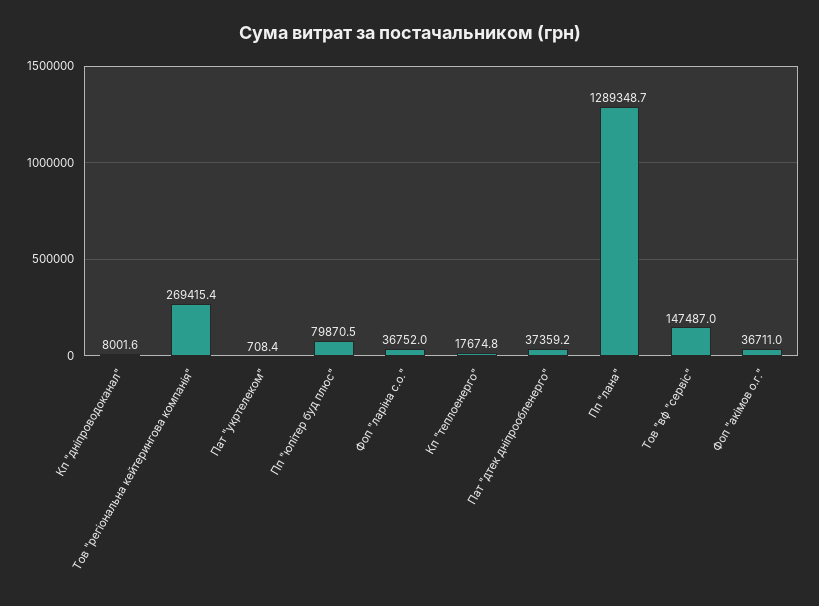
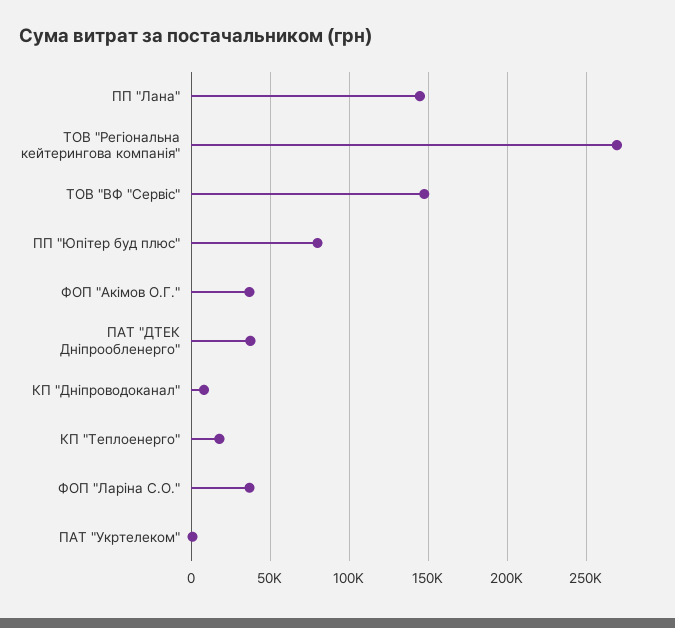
  {
    "Кп \"дніпроводоканал\"": 8001.6,
    "Тов \"регіональна кейтерингова компанія\"": 269415.4,
    "Пат \"укртелеком\"": 708.4,
    "Пп \"юпітер буд плюс\"": 79870.5,
    "Фоп \"ларіна с.о.\"": 36752,
    "Кп \"теплоенерго\"": 17674.8,
    "Пат \"дтек дніпрообленерго\"": 37359.2,
-   "Пп \"лана\"": 1289348.7,
+   "Пп \"лана\"": 145000,
    "Тов \"вф \"сервіс\"": 147487,
    "Фоп \"акімов о.г.\"": 36711
  }

